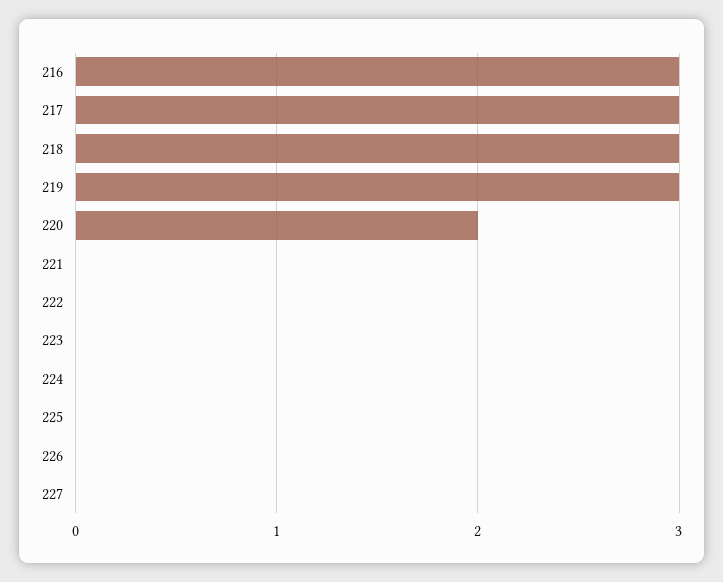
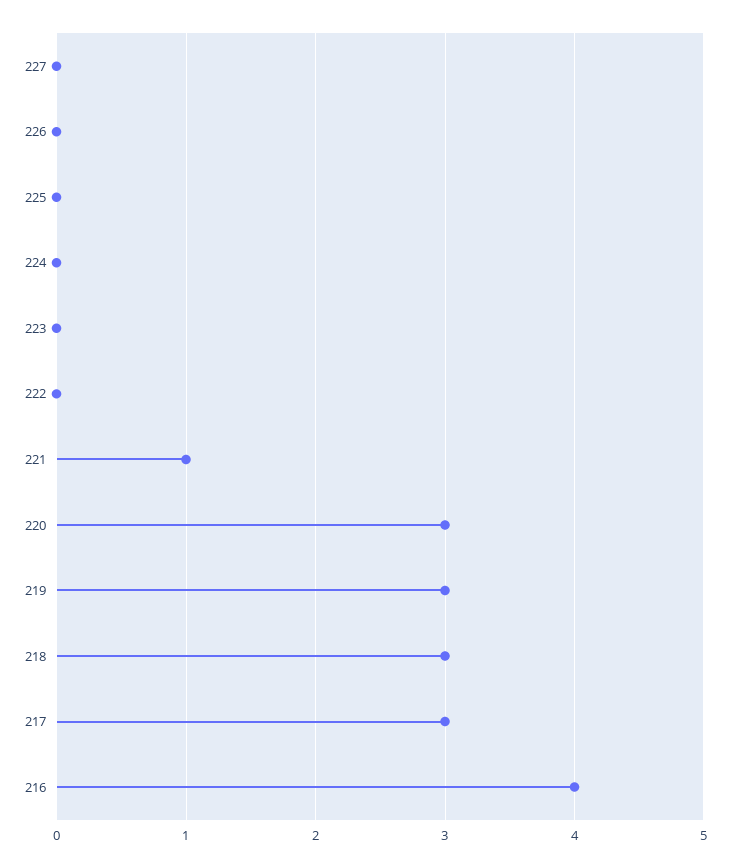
  {
-   "216": 3,
+   "216": 4,
    "217": 3,
    "218": 3,
    "219": 3,
-   "220": 2,
+   "220": 3,
-   "221": 0,
+   "221": 1,
    "222": 0,
    "223": 0,
    "224": 0,
    "225": 0,
    "226": 0,
    "227": 0
  }

